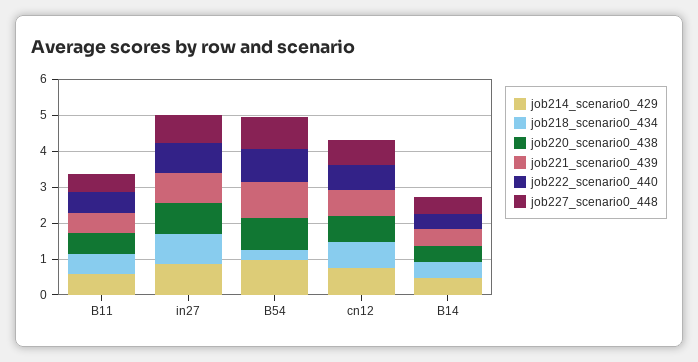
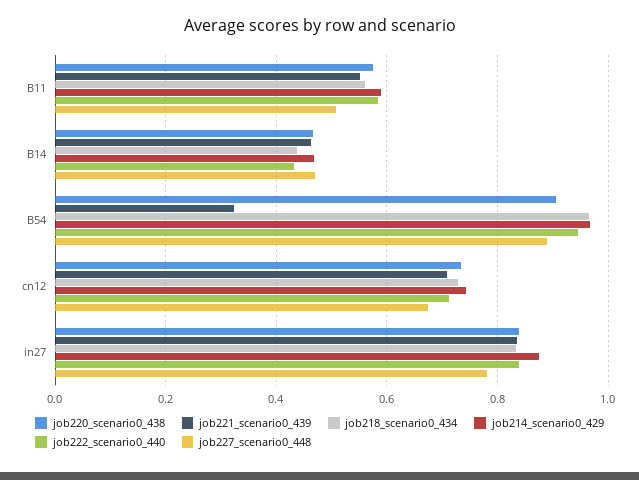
  {
    "job214_scenario0_429": {
      "B11": 0.58,
      "in27": 0.88,
      "B54": 0.96,
      "cn12": 0.74,
      "B14": 0.46
    },
    "job218_scenario0_434": {
      "B11": 0.56,
      "in27": 0.84,
-     "B54": 0.25,
+     "B54": 0.96,
      "cn12": 0.72,
      "B14": 0.44
    },
    "job220_scenario0_438": {
      "B11": 0.58,
      "in27": 0.84,
      "B54": 0.9,
      "cn12": 0.74,
      "B14": 0.46
    },
    "job221_scenario0_439": {
      "B11": 0.56,
      "in27": 0.84,
-     "B54": 1,
+     "B54": 0.32,
      "cn12": 0.7,
      "B14": 0.46
    },
    "job222_scenario0_440": {
      "B11": 0.58,
      "in27": 0.84,
      "B54": 0.94,
      "cn12": 0.72,
      "B14": 0.44
    },
    "job227_scenario0_448": {
      "B11": 0.5,
      "in27": 0.78,
      "B54": 0.88,
      "cn12": 0.68,
      "B14": 0.48
    }
  }

